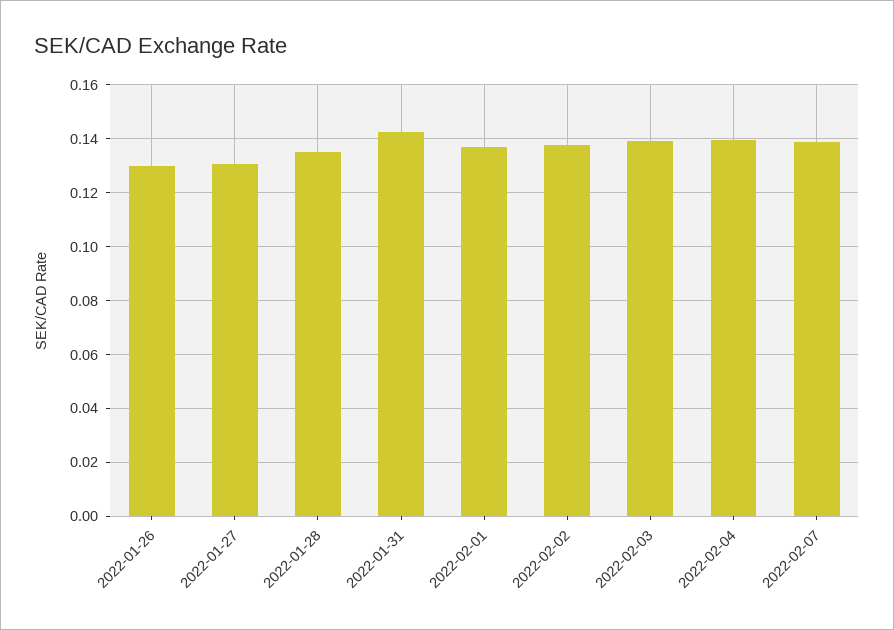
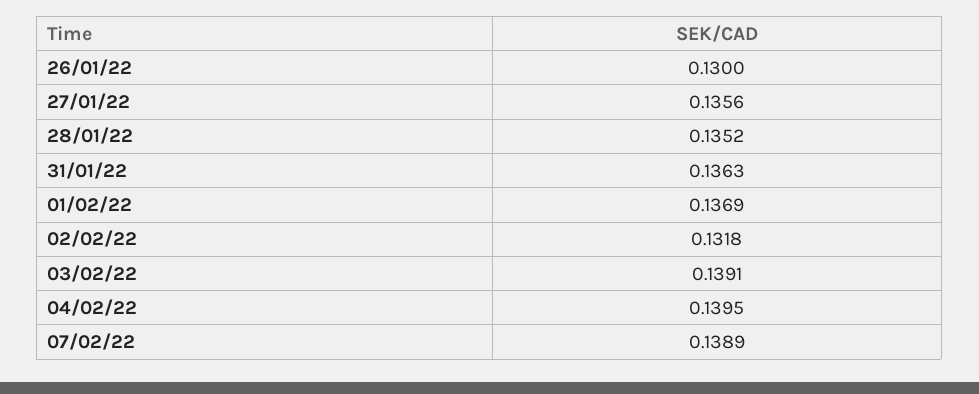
  {
    "2022-01-26": 0.13,
-   "2022-01-27": 0.13,
+   "2022-01-27": 0.1356,
    "2022-01-28": 0.1352,
-   "2022-01-31": 0.1425,
+   "2022-01-31": 0.1363,
    "2022-02-01": 0.1369,
-   "2022-02-02": 0.1375,
+   "2022-02-02": 0.1318,
    "2022-02-03": 0.1391,
    "2022-02-04": 0.1395,
    "2022-02-07": 0.1389
  }

